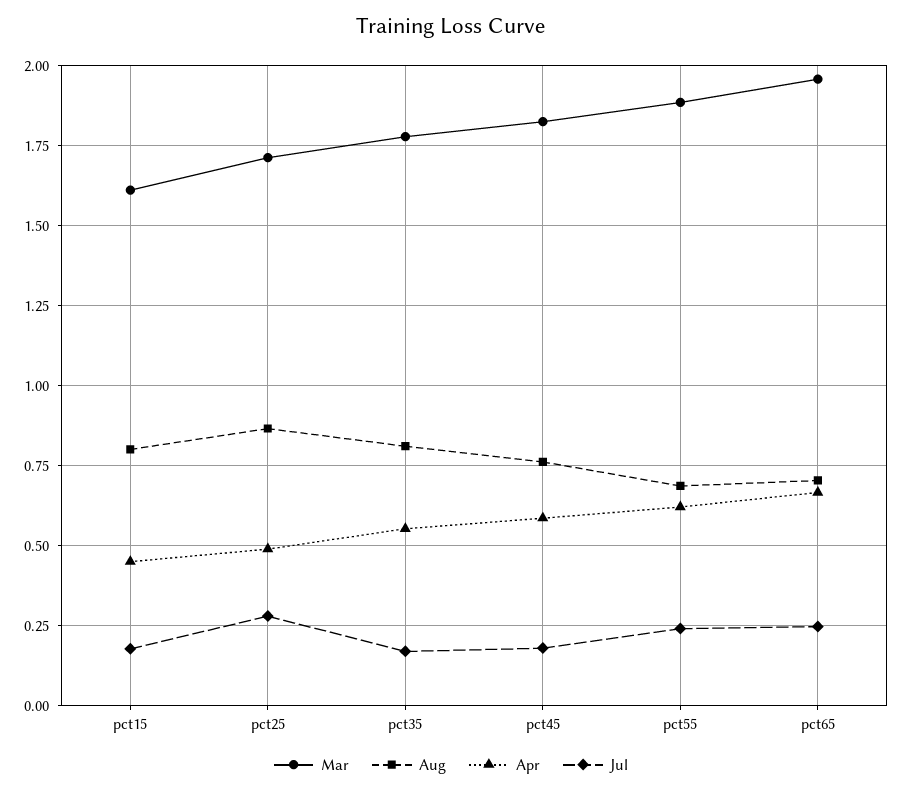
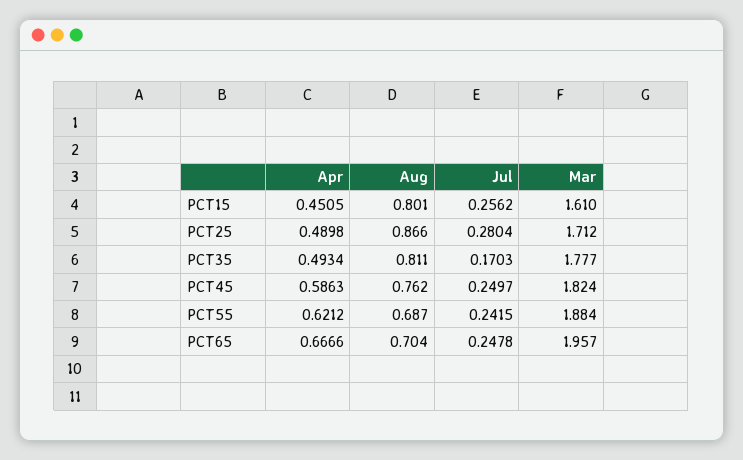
  {
    "Mar": {
      "pct15": 1.61,
      "pct25": 1.712,
      "pct35": 1.777,
      "pct45": 1.824,
      "pct55": 1.884,
      "pct65": 1.957
    },
    "Aug": {
      "pct15": 0.801,
      "pct25": 0.866,
      "pct35": 0.811,
      "pct45": 0.762,
      "pct55": 0.687,
      "pct65": 0.704
    },
    "Apr": {
      "pct15": 0.4505,
      "pct25": 0.4898,
-     "pct35": 0.55,
+     "pct35": 0.4934,
      "pct45": 0.5863,
      "pct55": 0.6212,
      "pct65": 0.6666
    },
    "Jul": {
-     "pct15": 0.175,
+     "pct15": 0.2562,
      "pct25": 0.2804,
      "pct35": 0.1703,
-     "pct45": 0.175,
+     "pct45": 0.2497,
      "pct55": 0.2415,
      "pct65": 0.2478
    }
  }

